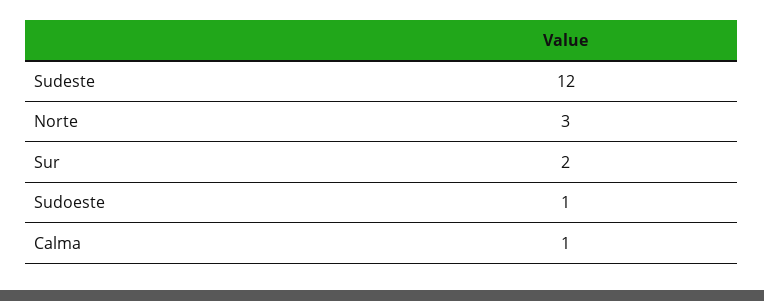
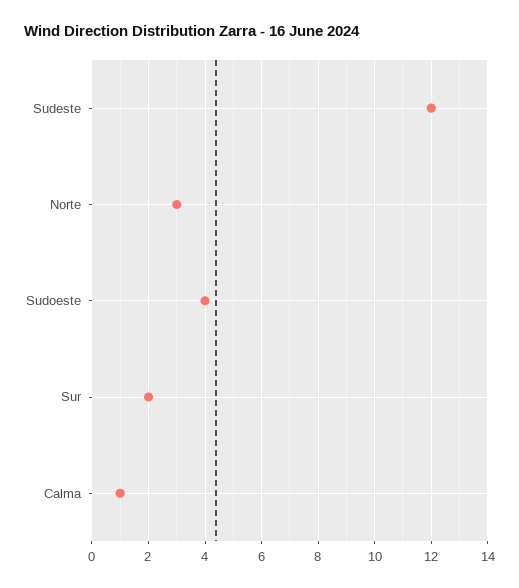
  {
    "Sudeste": 12,
    "Norte": 3,
    "Sur": 2,
-   "Sudoeste": 1,
+   "Sudoeste": 4,
    "Calma": 1
  }

